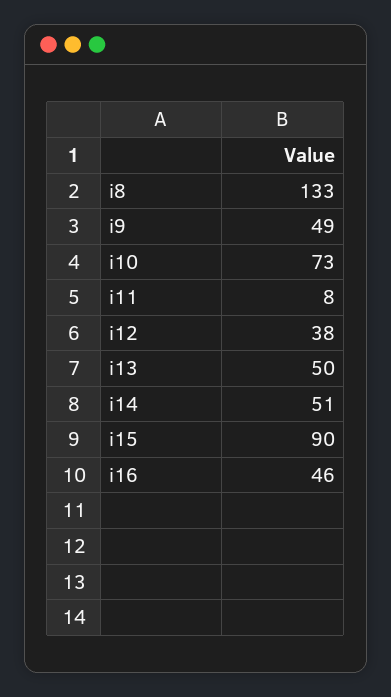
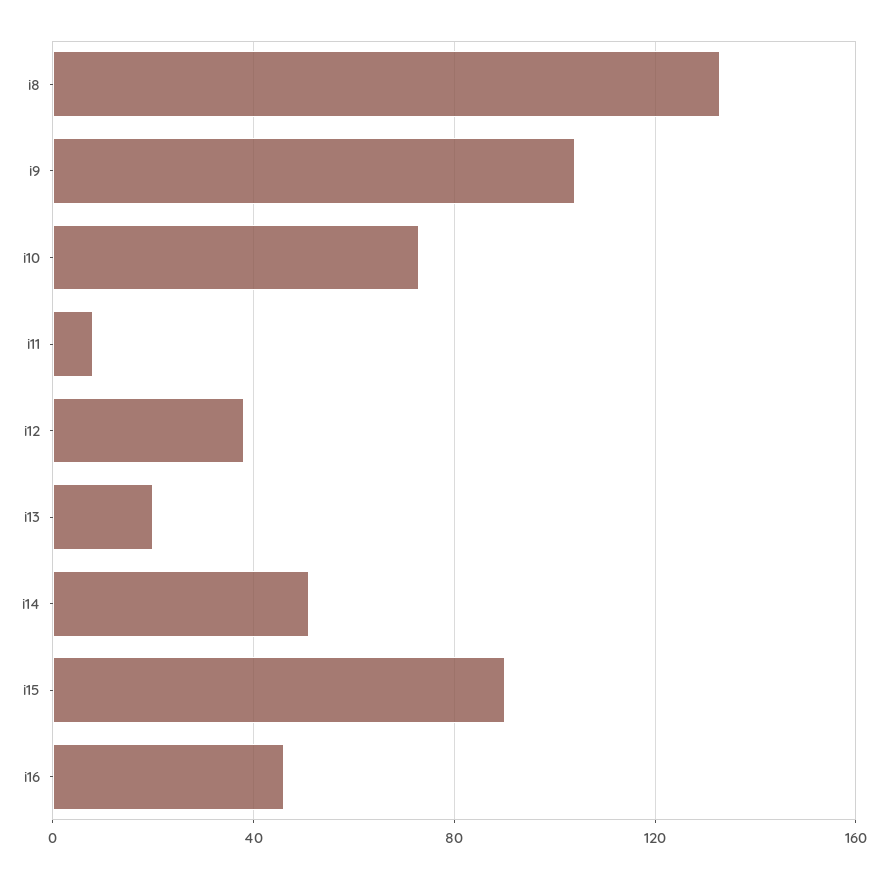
  {
    "i8": 133,
-   "i9": 49,
+   "i9": 105,
    "i10": 73,
    "i11": 8,
    "i12": 38,
-   "i13": 50,
+   "i13": 20,
    "i14": 51,
    "i15": 90,
    "i16": 46
  }

